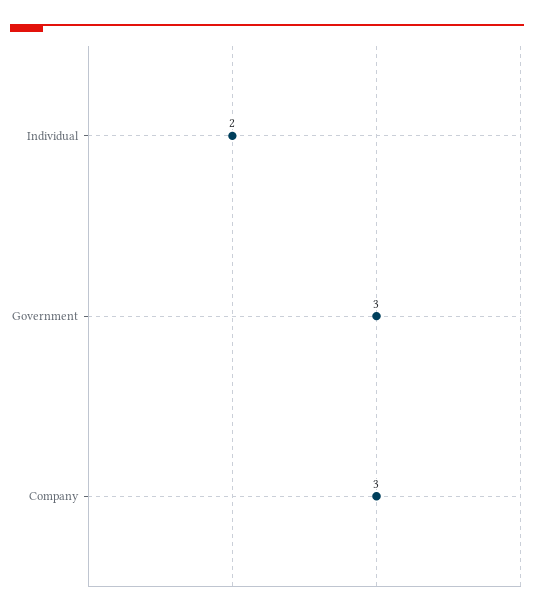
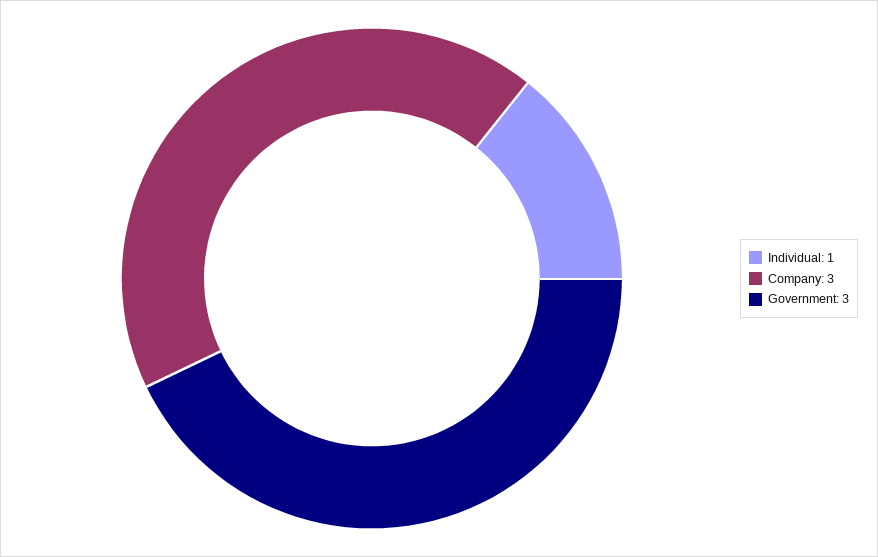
  {
-   "Individual": 2,
+   "Individual": 1,
    "Government": 3,
    "Company": 3
  }

